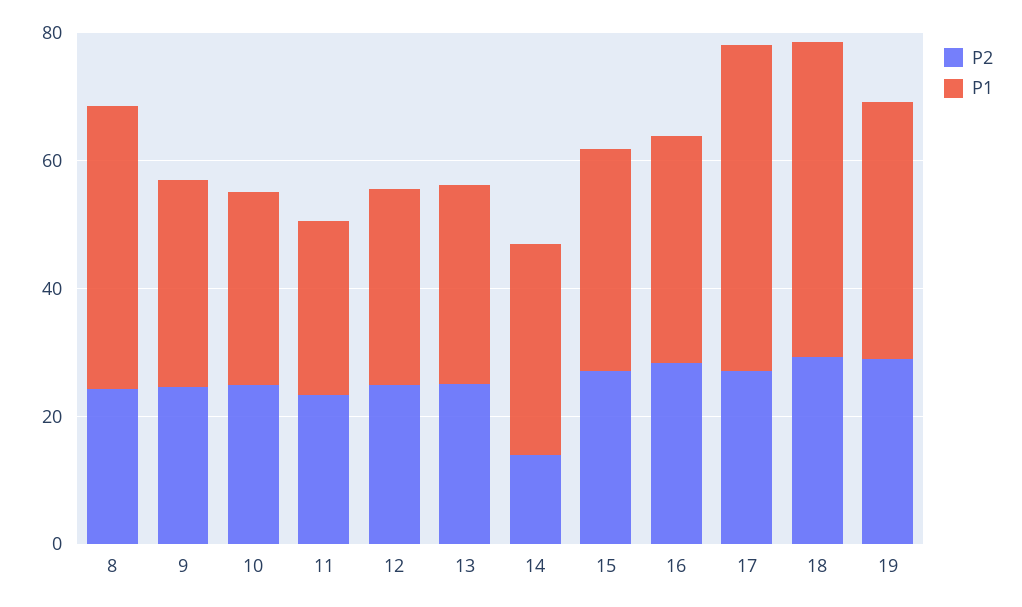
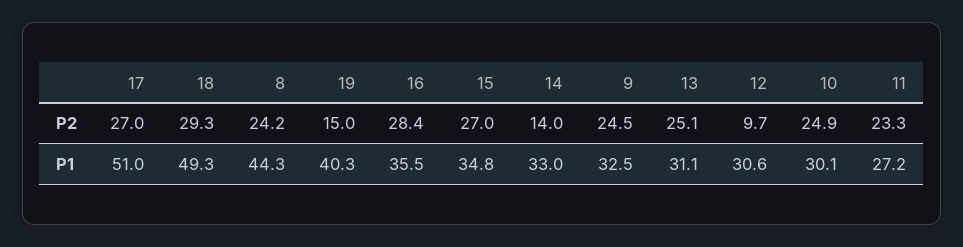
  {
    "P2": {
      "8": 24.2,
      "9": 24.5,
      "10": 24.9,
      "11": 23.3,
-     "12": 25,
+     "12": 9.7,
      "13": 25.1,
      "14": 14,
      "15": 27,
      "16": 28.4,
      "17": 27,
      "18": 29.3,
-     "19": 30
+     "19": 15
    },
    "P1": {
      "8": 44.3,
      "9": 32.5,
      "10": 30.1,
      "11": 27.2,
      "12": 30.6,
      "13": 31.1,
      "14": 33,
      "15": 34.8,
      "16": 35.5,
      "17": 51,
      "18": 49.3,
      "19": 40.3
    }
  }

